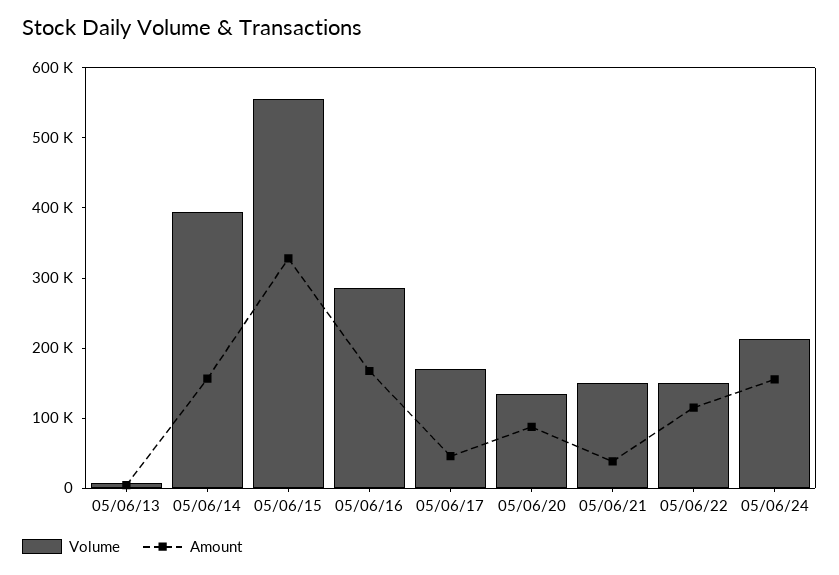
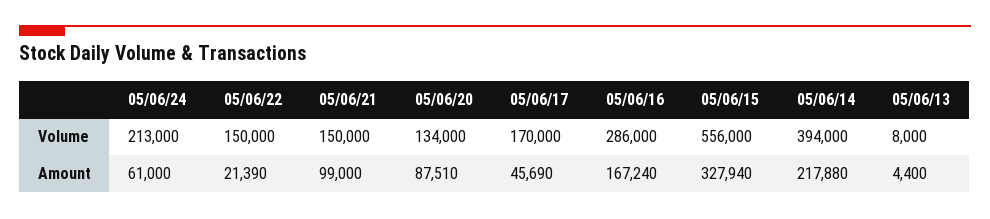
  {
    "Volume": {
      "05/06/13": 8000,
      "05/06/14": 394000,
      "05/06/15": 556000,
      "05/06/16": 286000,
      "05/06/17": 170000,
      "05/06/20": 134000,
      "05/06/21": 150000,
      "05/06/22": 150000,
      "05/06/24": 213000
    },
    "Amount": {
      "05/06/13": 4400,
-     "05/06/14": 160000,
+     "05/06/14": 217880,
      "05/06/15": 327940,
      "05/06/16": 167240,
      "05/06/17": 45690,
      "05/06/20": 87510,
-     "05/06/21": 40000,
+     "05/06/21": 99000,
-     "05/06/22": 120000,
+     "05/06/22": 21390,
-     "05/06/24": 160000
+     "05/06/24": 61000
    }
  }

